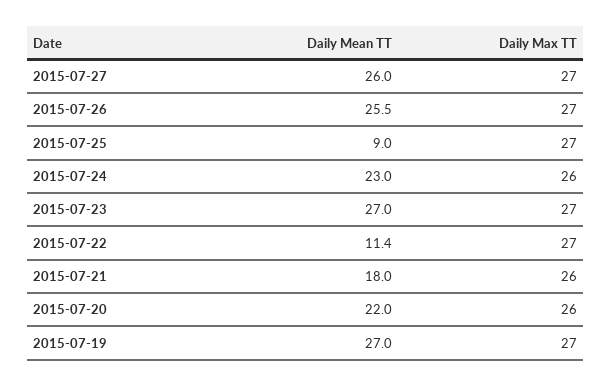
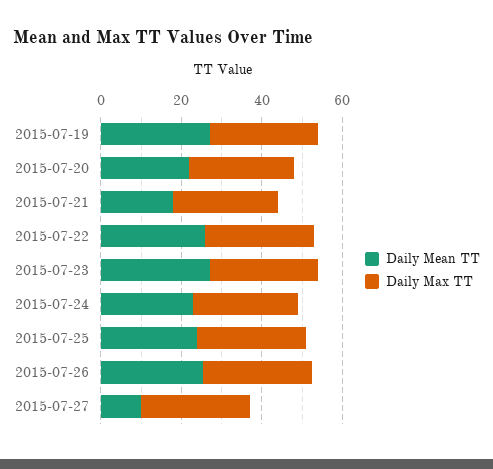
  {
    "Daily Mean TT": {
-     "2015-07-27": 26,
+     "2015-07-27": 10,
      "2015-07-26": 25.5,
-     "2015-07-25": 9,
+     "2015-07-25": 25,
      "2015-07-24": 23,
      "2015-07-23": 27,
-     "2015-07-22": 11.4,
+     "2015-07-22": 25,
      "2015-07-21": 18,
      "2015-07-20": 22,
      "2015-07-19": 27
    },
    "Daily Max TT": {
      "2015-07-27": 27,
      "2015-07-26": 27,
      "2015-07-25": 27,
      "2015-07-24": 26,
      "2015-07-23": 27,
      "2015-07-22": 27,
      "2015-07-21": 26,
      "2015-07-20": 26,
      "2015-07-19": 27
    }
  }

